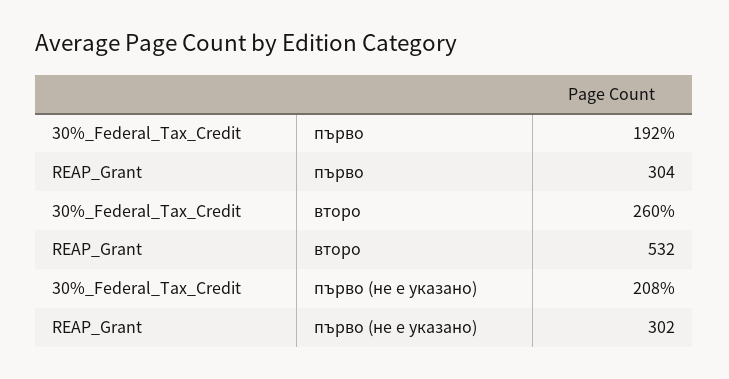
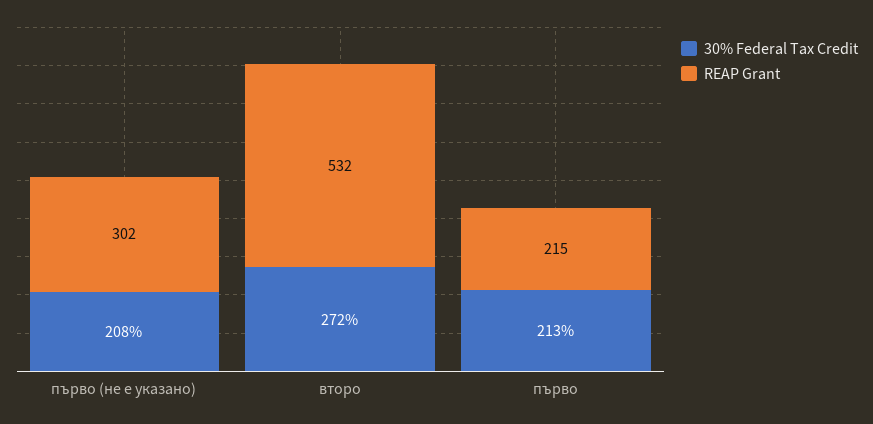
  {
    "30%_Federal_Tax_Credit": {
-     "първо": 192,
+     "първо": 213,
-     "второ": 260,
+     "второ": 272,
      "първо (не е указано)": 208
    },
    "REAP_Grant": {
-     "първо": 304,
+     "първо": 215,
      "второ": 532,
      "първо (не е указано)": 302
    }
  }

